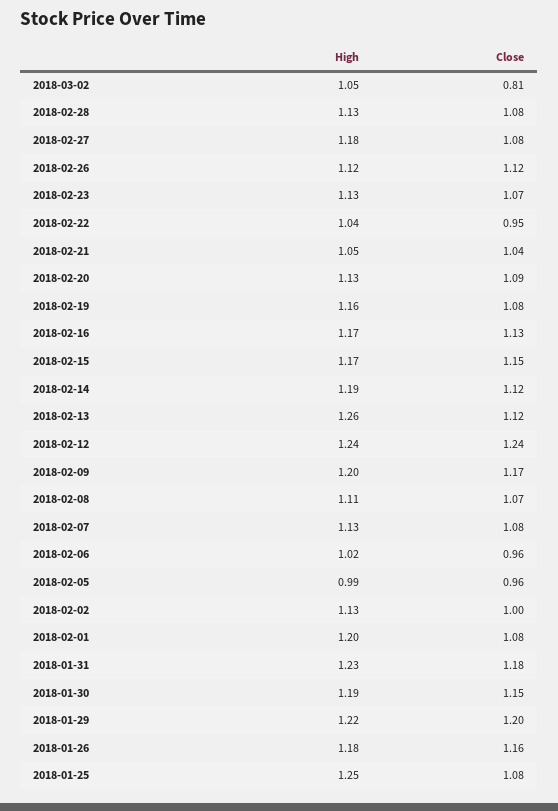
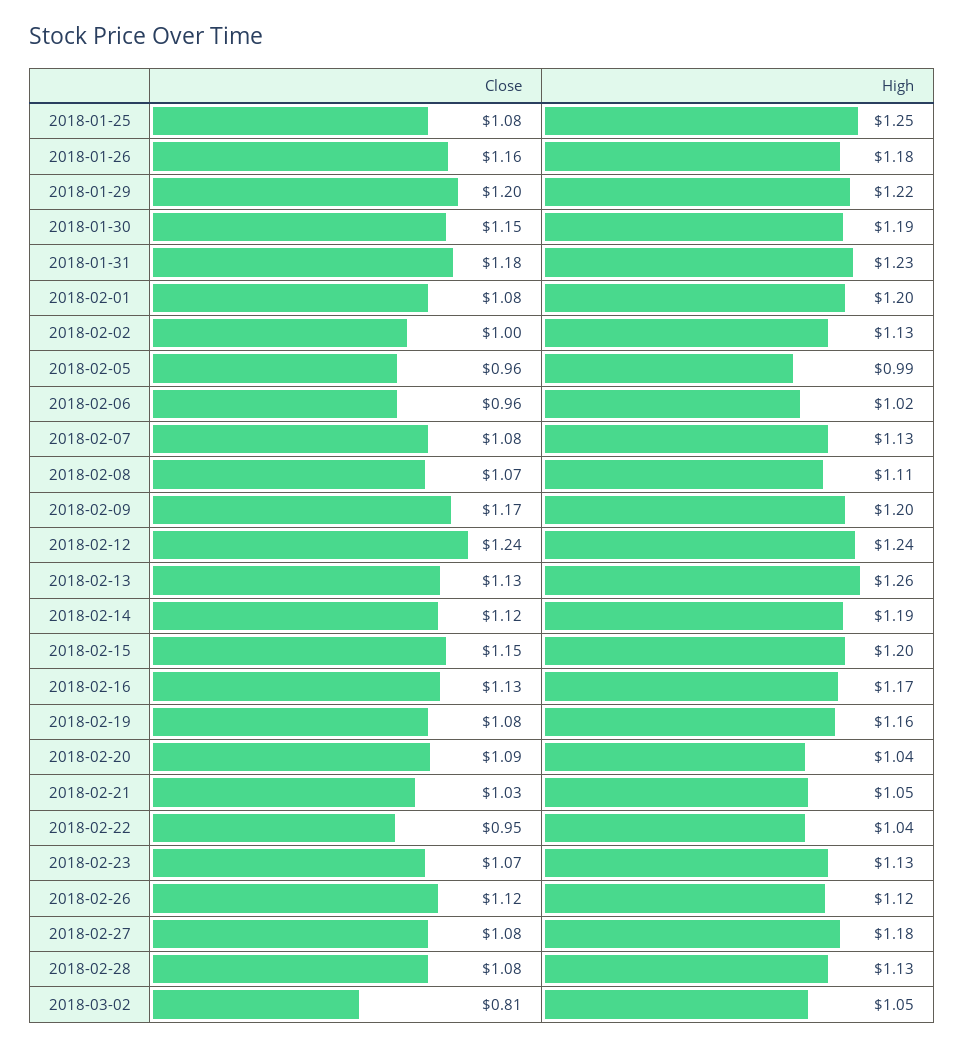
  {
    "High": {
      "2018-03-02": 1.05,
      "2018-02-28": 1.13,
      "2018-02-27": 1.18,
      "2018-02-26": 1.12,
      "2018-02-23": 1.13,
      "2018-02-22": 1.04,
      "2018-02-21": 1.05,
-     "2018-02-20": 1.13,
+     "2018-02-20": 1.04,
      "2018-02-19": 1.16,
      "2018-02-16": 1.17,
-     "2018-02-15": 1.17,
+     "2018-02-15": 1.2,
      "2018-02-14": 1.19,
      "2018-02-13": 1.26,
      "2018-02-12": 1.24,
      "2018-02-09": 1.2,
      "2018-02-08": 1.11,
      "2018-02-07": 1.13,
      "2018-02-06": 1.02,
      "2018-02-05": 0.99,
      "2018-02-02": 1.13,
      "2018-02-01": 1.2,
      "2018-01-31": 1.23,
      "2018-01-30": 1.19,
      "2018-01-29": 1.22,
      "2018-01-26": 1.18,
      "2018-01-25": 1.25
    },
    "Close": {
      "2018-03-02": 0.81,
      "2018-02-28": 1.08,
      "2018-02-27": 1.08,
      "2018-02-26": 1.12,
      "2018-02-23": 1.07,
      "2018-02-22": 0.95,
-     "2018-02-21": 1.04,
+     "2018-02-21": 1.03,
      "2018-02-20": 1.09,
      "2018-02-19": 1.08,
      "2018-02-16": 1.13,
      "2018-02-15": 1.15,
      "2018-02-14": 1.12,
-     "2018-02-13": 1.12,
+     "2018-02-13": 1.13,
      "2018-02-12": 1.24,
      "2018-02-09": 1.17,
      "2018-02-08": 1.07,
      "2018-02-07": 1.08,
      "2018-02-06": 0.96,
      "2018-02-05": 0.96,
      "2018-02-02": 1,
      "2018-02-01": 1.08,
      "2018-01-31": 1.18,
      "2018-01-30": 1.15,
      "2018-01-29": 1.2,
      "2018-01-26": 1.16,
      "2018-01-25": 1.08
    }
  }

